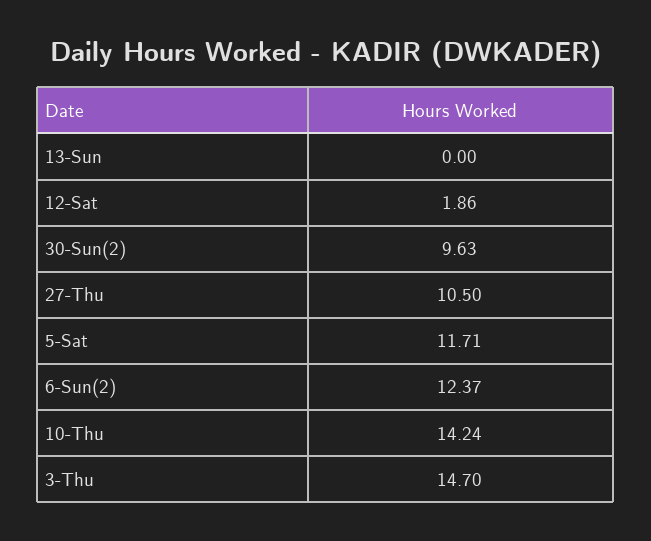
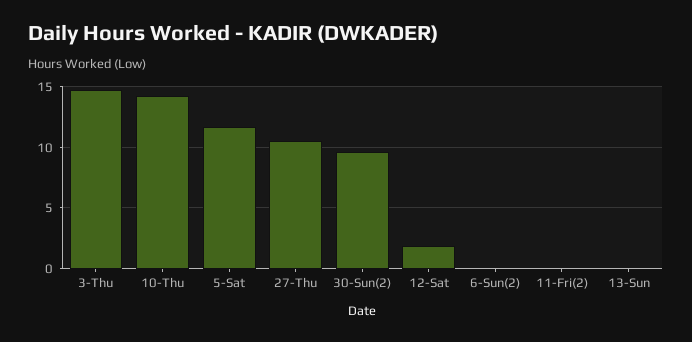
  {
    "13-Sun": 0,
    "12-Sat": 1.86,
    "30-Sun(2)": 9.63,
    "27-Thu": 10.5,
    "5-Sat": 11.71,
-   "6-Sun(2)": 12.37,
+   "6-Sun(2)": 0,
    "10-Thu": 14.24,
-   "3-Thu": 14.7
+   "3-Thu": 14.7,
+   "11-Fri(2)": 0
  }

